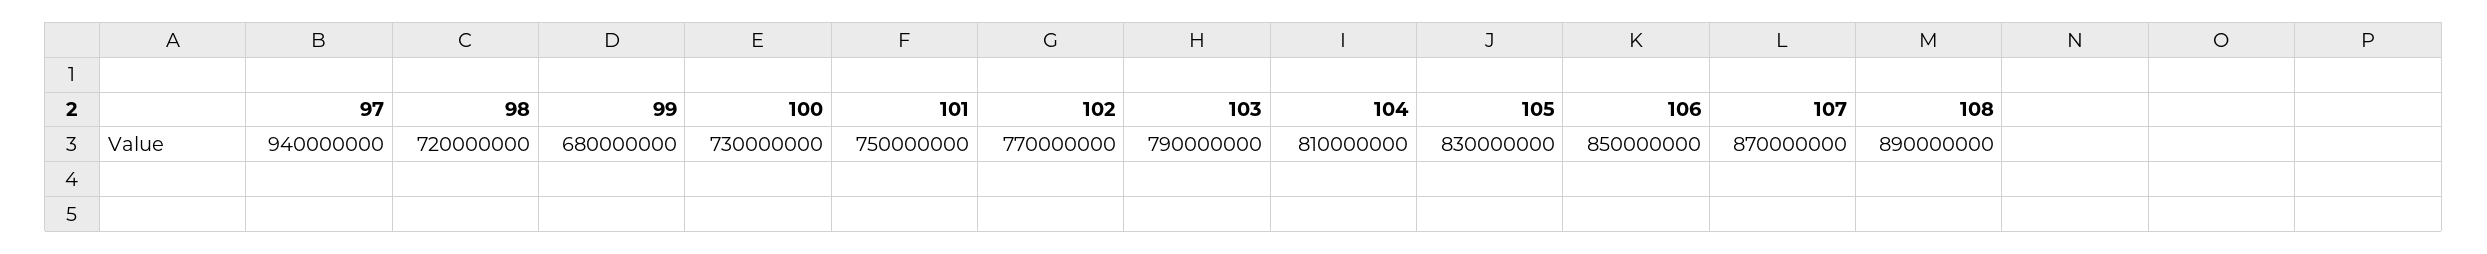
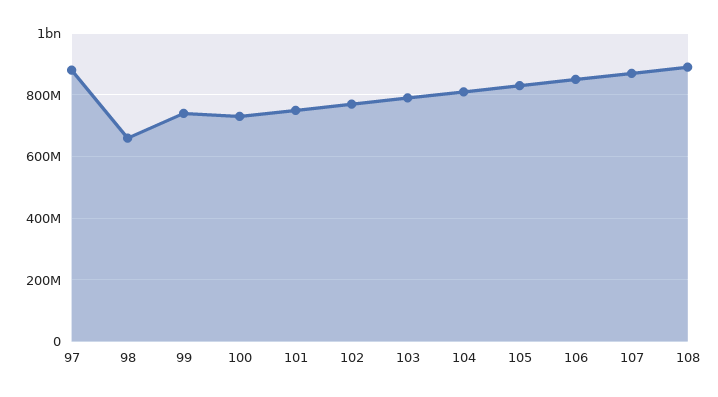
  {
-   "97": 940000000,
+   "97": 880000000,
-   "98": 720000000,
+   "98": 660000000,
-   "99": 680000000,
+   "99": 740000000,
    "100": 730000000,
    "101": 750000000,
    "102": 770000000,
    "103": 790000000,
    "104": 810000000,
    "105": 830000000,
    "106": 850000000,
    "107": 870000000,
    "108": 890000000
  }

